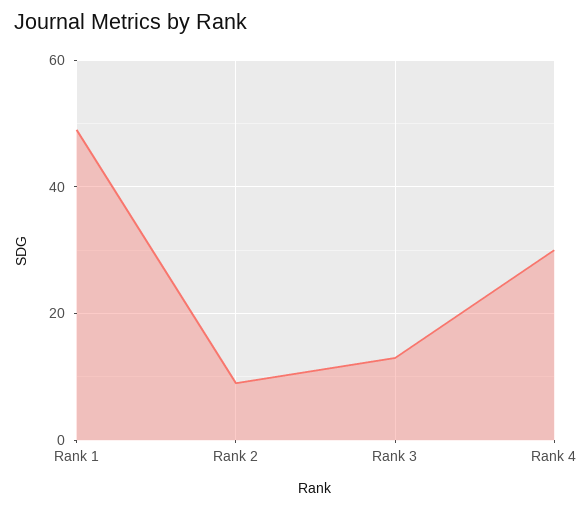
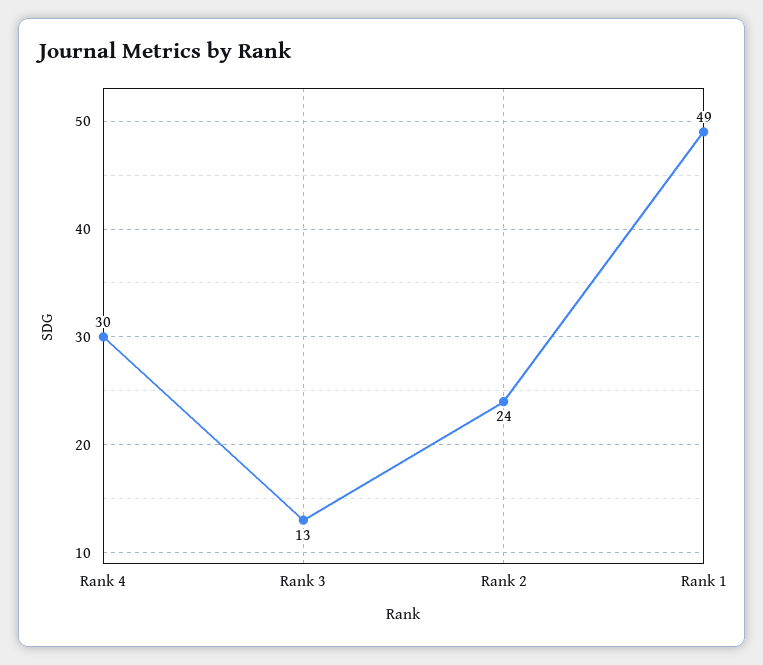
  {
    "Rank 1": 49,
-   "Rank 2": 10,
+   "Rank 2": 24,
    "Rank 3": 13,
    "Rank 4": 30
  }

